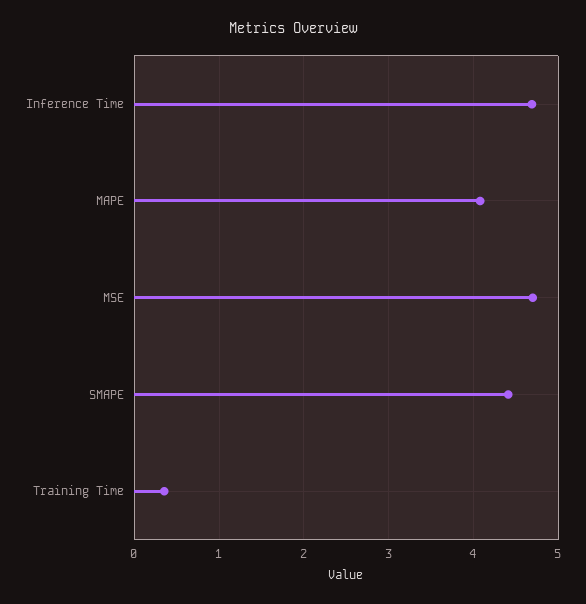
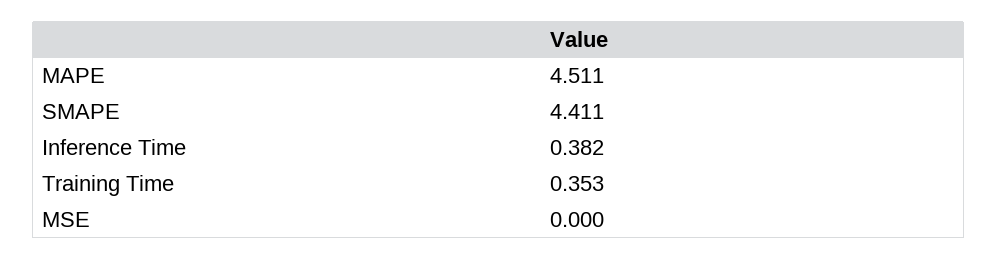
  {
-   "Inference Time": 4.7,
+   "Inference Time": 0.382,
-   "MAPE": 4.1,
+   "MAPE": 4.511,
-   "MSE": 4.7,
+   "MSE": 0,
    "SMAPE": 4.411,
    "Training Time": 0.353
  }

